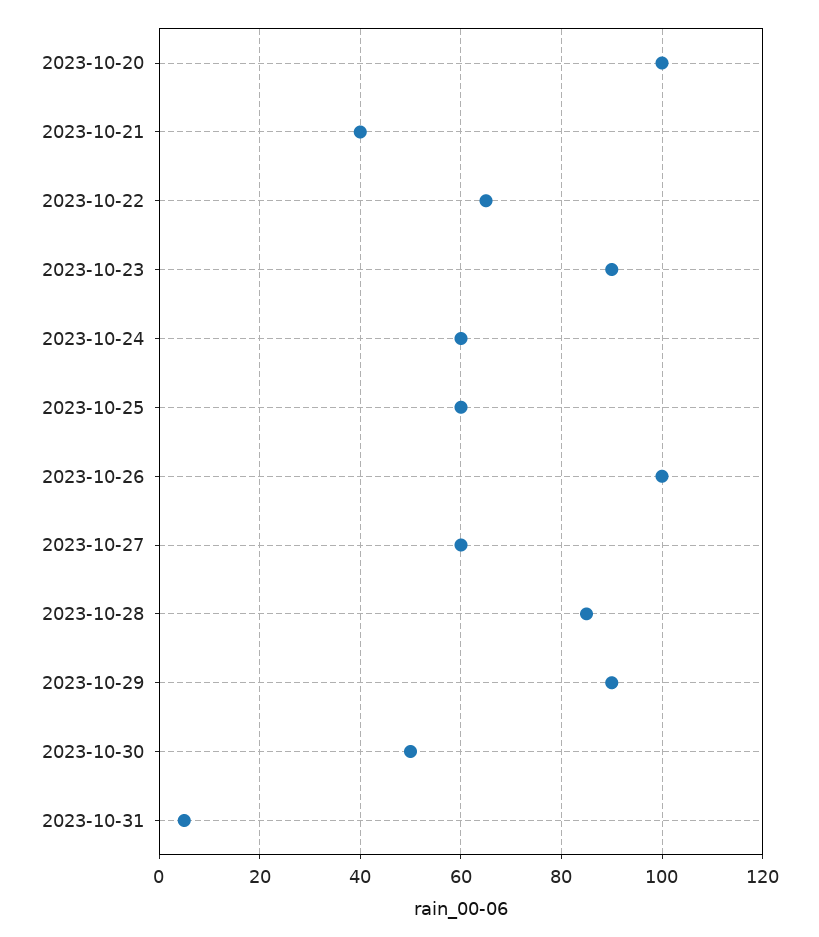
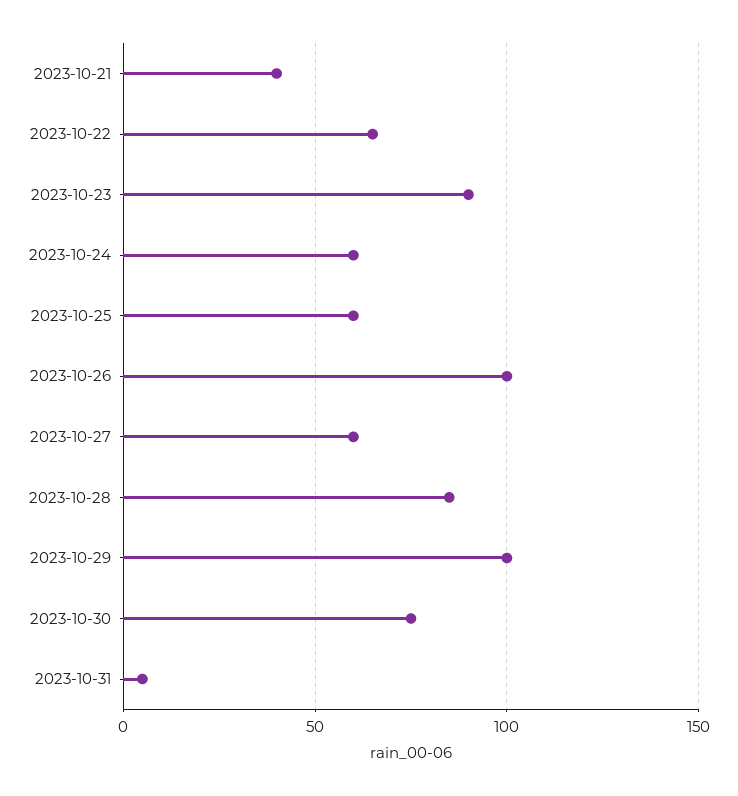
  {
-   "2023-10-20": 100,
    "2023-10-21": 40,
    "2023-10-22": 65,
    "2023-10-23": 90,
    "2023-10-24": 60,
    "2023-10-25": 60,
    "2023-10-26": 100,
    "2023-10-27": 60,
    "2023-10-28": 85,
-   "2023-10-29": 90,
+   "2023-10-29": 100,
-   "2023-10-30": 50,
+   "2023-10-30": 75,
    "2023-10-31": 5
  }

